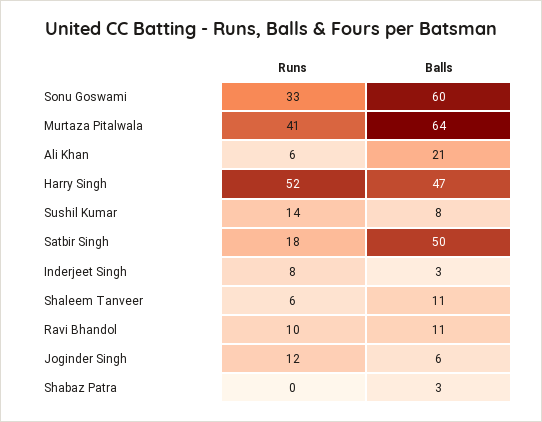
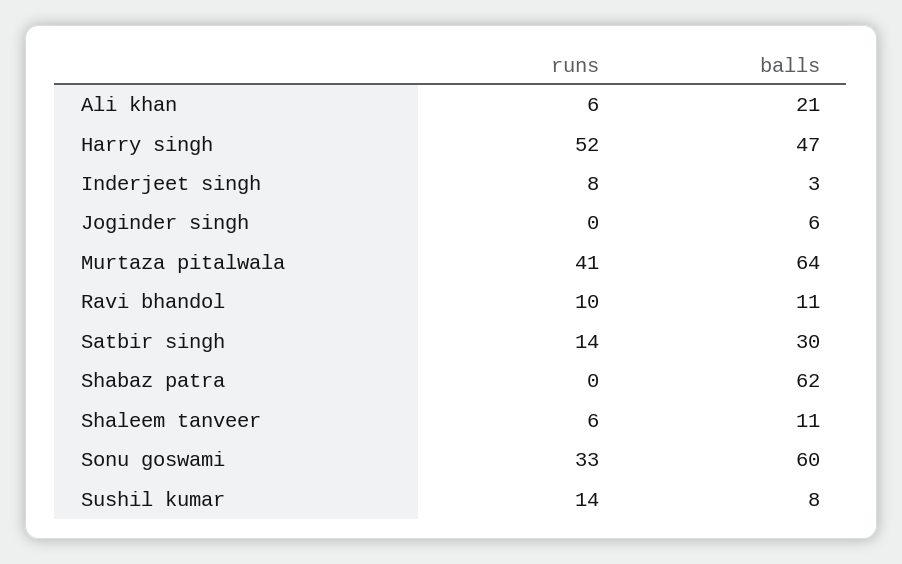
  {
    "Runs": {
      "Sonu Goswami": 33,
      "Murtaza Pitalwala": 41,
      "Ali Khan": 6,
      "Harry Singh": 52,
      "Sushil Kumar": 14,
-     "Satbir Singh": 18,
+     "Satbir Singh": 14,
      "Inderjeet Singh": 8,
      "Shaleem Tanveer": 6,
      "Ravi Bhandol": 10,
-     "Joginder Singh": 12,
+     "Joginder Singh": 0,
      "Shabaz Patra": 0
    },
    "Balls": {
      "Sonu Goswami": 60,
      "Murtaza Pitalwala": 64,
      "Ali Khan": 21,
      "Harry Singh": 47,
      "Sushil Kumar": 8,
-     "Satbir Singh": 50,
+     "Satbir Singh": 30,
      "Inderjeet Singh": 3,
      "Shaleem Tanveer": 11,
      "Ravi Bhandol": 11,
      "Joginder Singh": 6,
-     "Shabaz Patra": 3
+     "Shabaz Patra": 62
    }
  }

